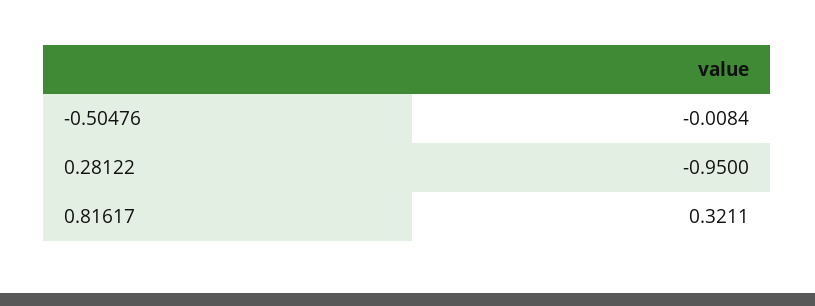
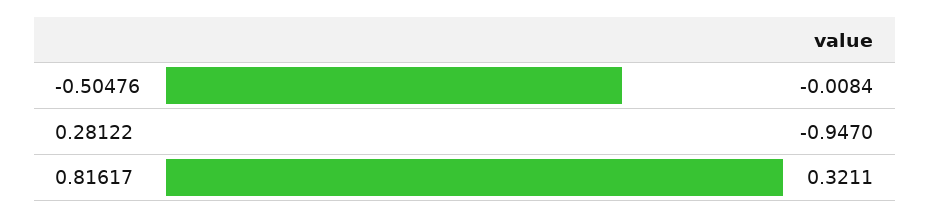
  {
    "-0.50476": -0.0084,
-   "0.28122": -0.95,
+   "0.28122": -0.947,
    "0.81617": 0.3211
  }

